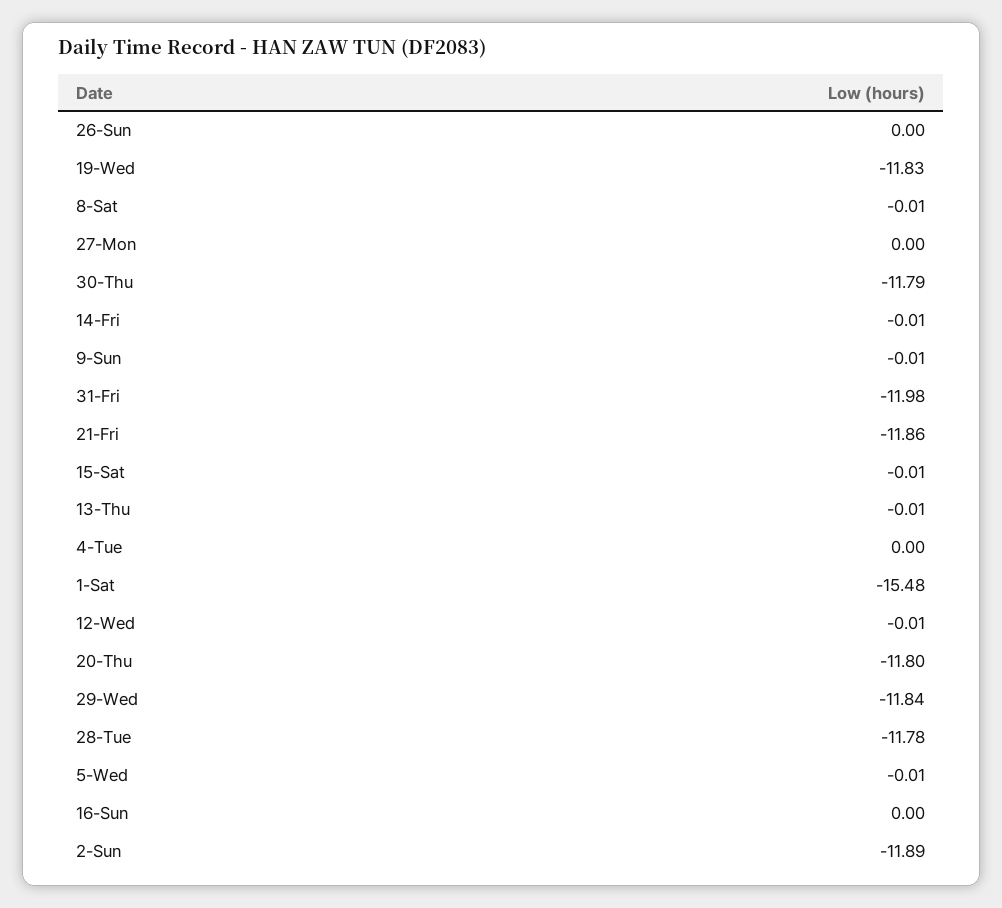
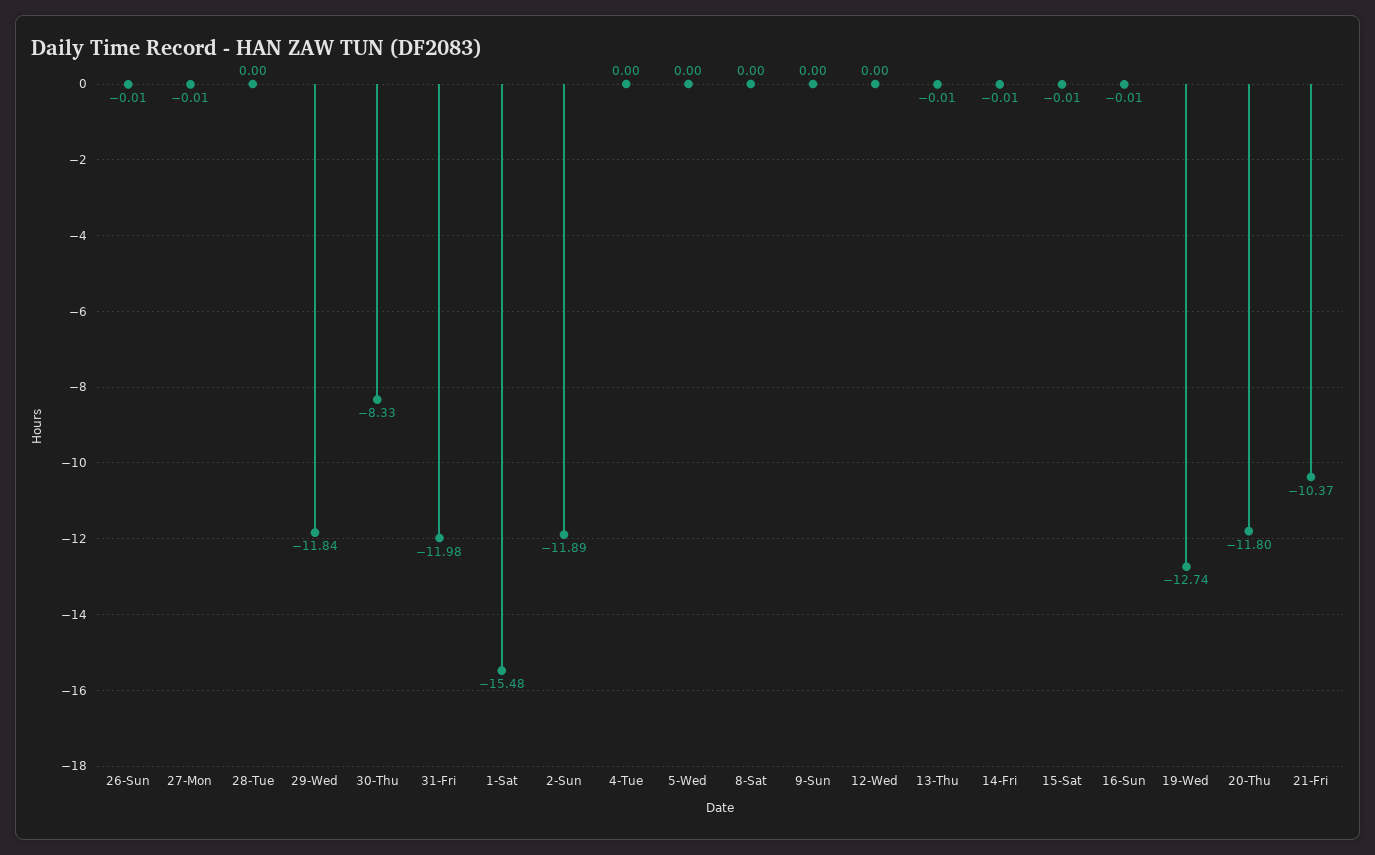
  {
-   "26-Sun": 0,
+   "26-Sun": -0.01,
-   "19-Wed": -11.83,
+   "19-Wed": -12.74,
-   "8-Sat": -0.01,
+   "8-Sat": 0,
-   "27-Mon": 0,
+   "27-Mon": -0.01,
-   "30-Thu": -11.79,
+   "30-Thu": -8.33,
    "14-Fri": -0.01,
-   "9-Sun": -0.01,
+   "9-Sun": 0,
    "31-Fri": -11.98,
-   "21-Fri": -11.86,
+   "21-Fri": -10.37,
    "15-Sat": -0.01,
    "13-Thu": -0.01,
    "4-Tue": 0,
    "1-Sat": -15.48,
-   "12-Wed": -0.01,
+   "12-Wed": 0,
    "20-Thu": -11.8,
    "29-Wed": -11.84,
-   "28-Tue": -11.78,
+   "28-Tue": 0,
-   "5-Wed": -0.01,
+   "5-Wed": 0,
-   "16-Sun": 0,
+   "16-Sun": -0.01,
    "2-Sun": -11.89
  }

